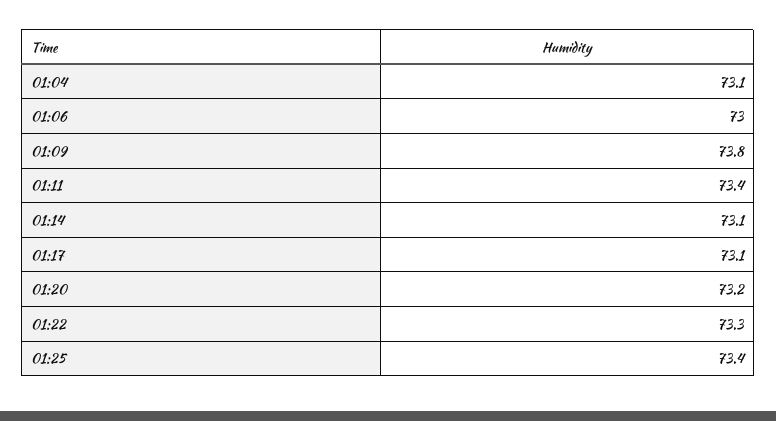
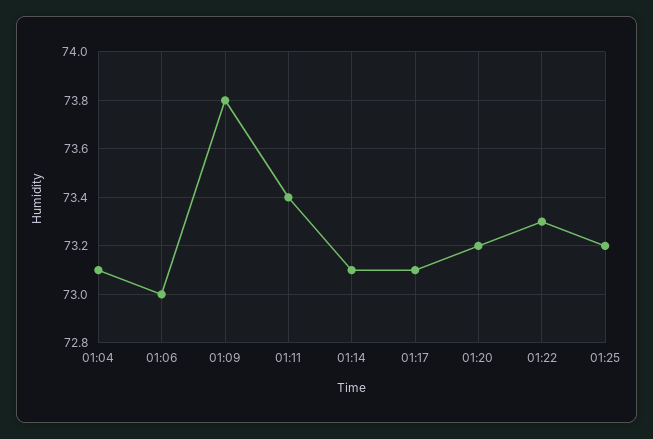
  {
    "01:04": 73.1,
    "01:06": 73,
    "01:09": 73.8,
    "01:11": 73.4,
    "01:14": 73.1,
    "01:17": 73.1,
    "01:20": 73.2,
    "01:22": 73.3,
-   "01:25": 73.4
+   "01:25": 73.2
  }

